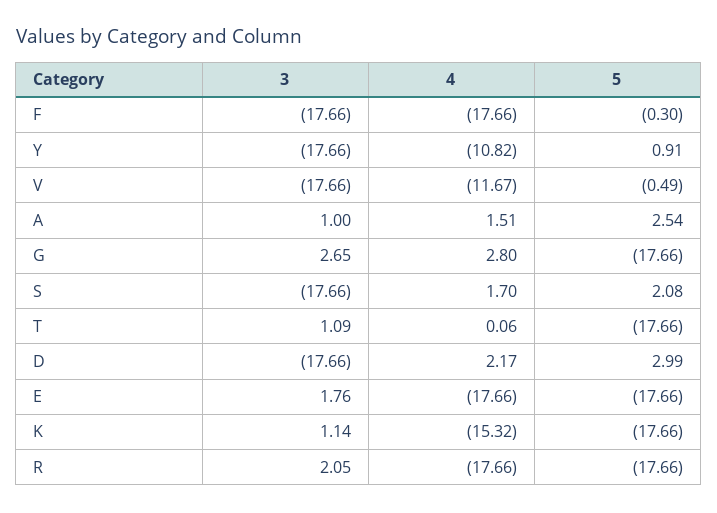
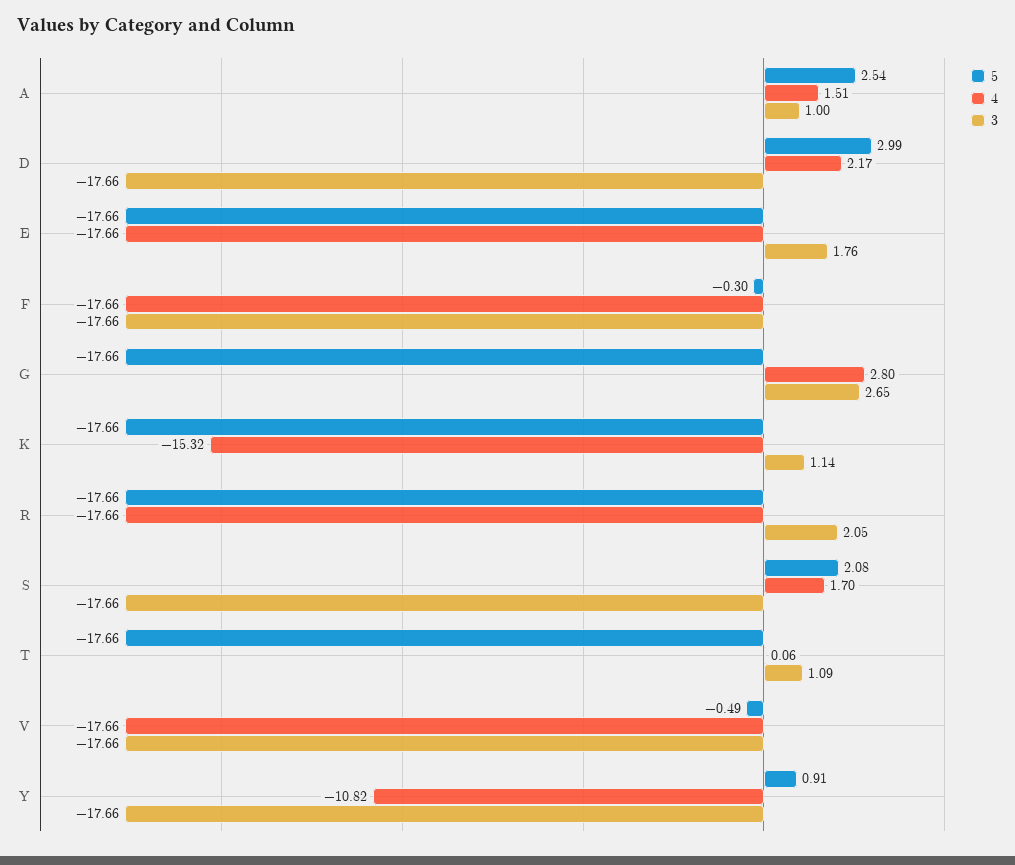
  {
    "3": {
      "F": -17.66,
      "Y": -17.66,
      "V": -17.66,
      "A": 1,
      "G": 2.65,
      "S": -17.66,
      "T": 1.09,
      "D": -17.66,
      "E": 1.76,
      "K": 1.14,
      "R": 2.05
    },
    "4": {
      "F": -17.66,
      "Y": -10.82,
-     "V": -11.67,
+     "V": -17.66,
      "A": 1.51,
      "G": 2.8,
      "S": 1.7,
      "T": 0.06,
      "D": 2.17,
      "E": -17.66,
      "K": -15.32,
      "R": -17.66
    },
    "5": {
      "F": -0.3,
      "Y": 0.91,
      "V": -0.49,
      "A": 2.54,
      "G": -17.66,
      "S": 2.08,
      "T": -17.66,
      "D": 2.99,
      "E": -17.66,
      "K": -17.66,
      "R": -17.66
    }
  }

